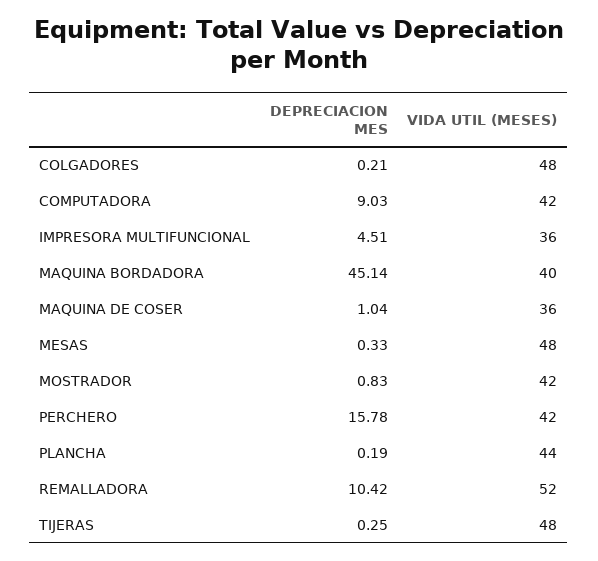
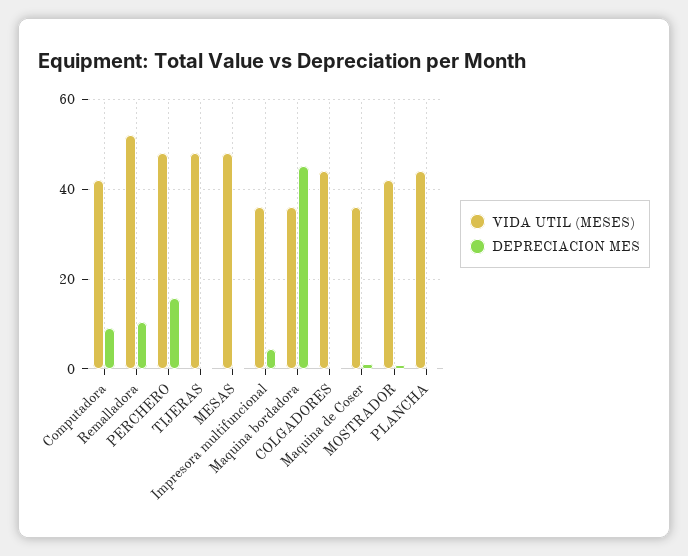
  {
    "DEPRECIACION MES": {
      "COLGADORES": 0.21,
      "COMPUTADORA": 9.03,
      "IMPRESORA MULTIFUNCIONAL": 4.51,
      "MAQUINA BORDADORA": 45.14,
      "MAQUINA DE COSER": 1.04,
      "MESAS": 0.33,
      "MOSTRADOR": 0.83,
      "PERCHERO": 15.78,
      "PLANCHA": 0.19,
      "REMALLADORA": 10.42,
      "TIJERAS": 0.25
    },
    "VIDA UTIL (MESES)": {
-     "COLGADORES": 48,
+     "COLGADORES": 44,
      "COMPUTADORA": 42,
      "IMPRESORA MULTIFUNCIONAL": 36,
-     "MAQUINA BORDADORA": 40,
+     "MAQUINA BORDADORA": 36,
      "MAQUINA DE COSER": 36,
      "MESAS": 48,
      "MOSTRADOR": 42,
-     "PERCHERO": 42,
+     "PERCHERO": 48,
      "PLANCHA": 44,
      "REMALLADORA": 52,
      "TIJERAS": 48
    }
  }

